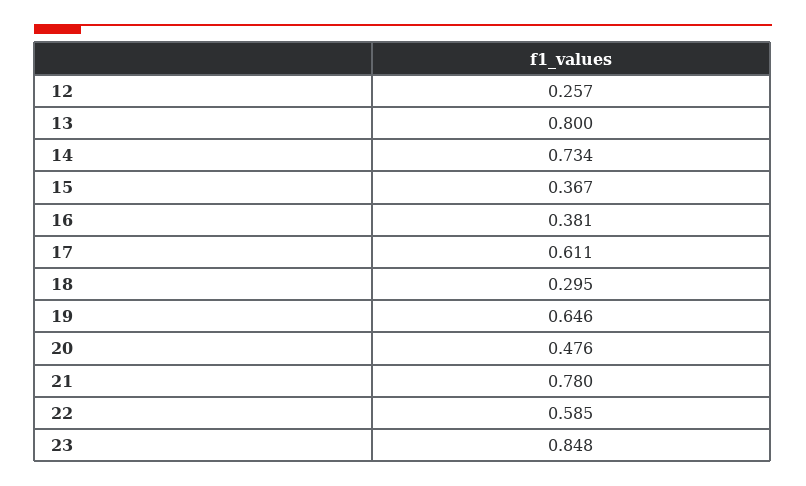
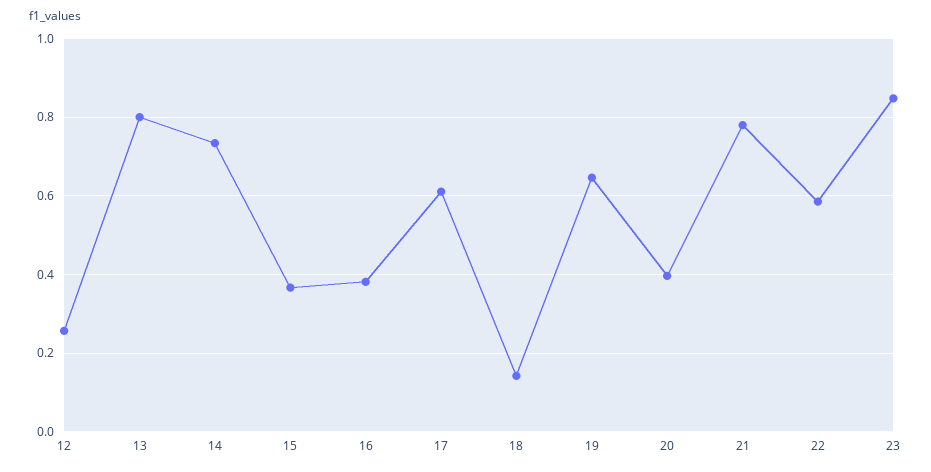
  {
    "12": 0.257,
    "13": 0.8,
    "14": 0.734,
    "15": 0.367,
    "16": 0.381,
    "17": 0.611,
-   "18": 0.295,
+   "18": 0.14,
    "19": 0.646,
-   "20": 0.476,
+   "20": 0.4,
    "21": 0.78,
    "22": 0.585,
    "23": 0.848
  }

